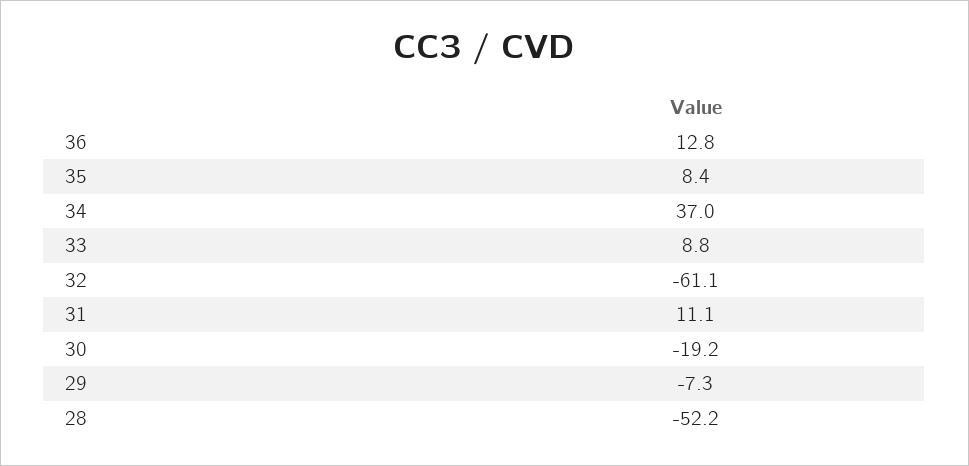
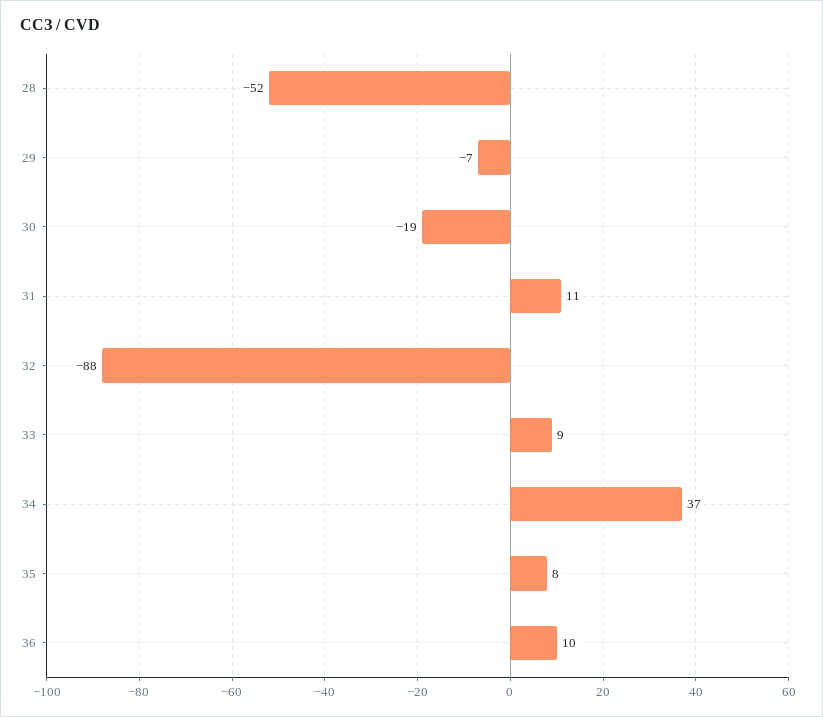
  {
-   "36": 12.8,
+   "36": 10,
    "35": 8.4,
    "34": 37,
    "33": 8.8,
-   "32": -61.1,
+   "32": -88,
    "31": 11.1,
    "30": -19.2,
    "29": -7.3,
    "28": -52.2
  }

